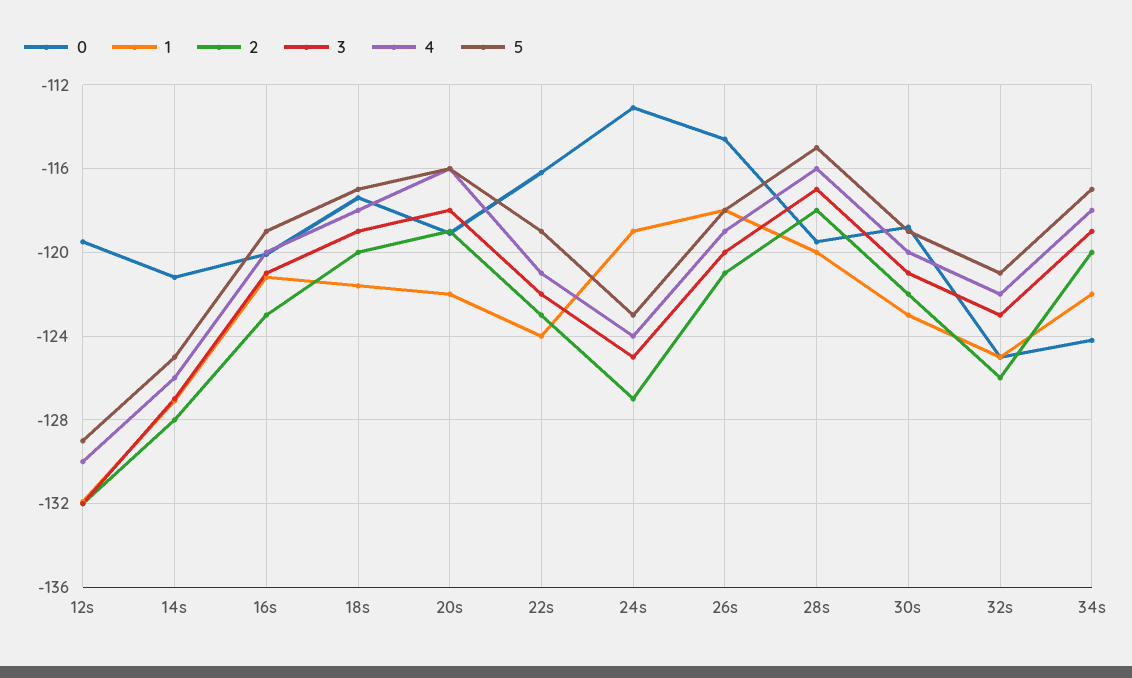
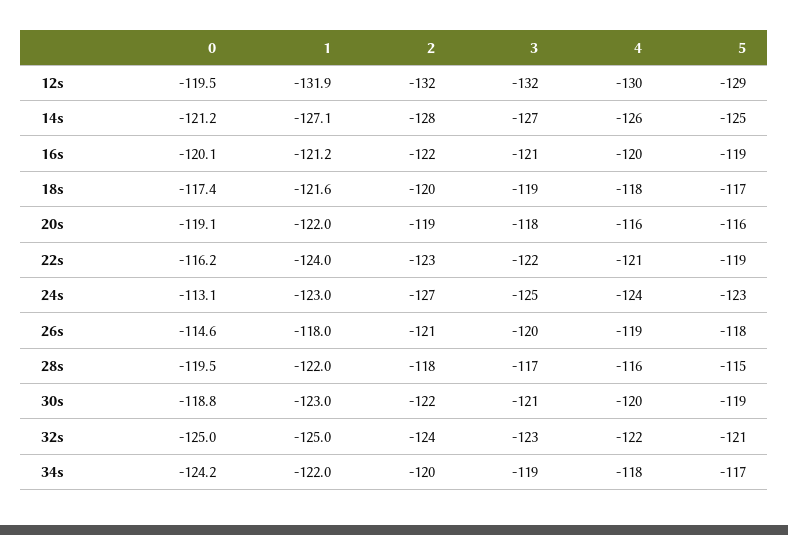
  {
    "0": {
      "12s": -119.5,
      "14s": -121.2,
      "16s": -120.1,
      "18s": -117.4,
      "20s": -119.1,
      "22s": -116.2,
      "24s": -113.1,
      "26s": -114.6,
      "28s": -119.5,
      "30s": -118.8,
      "32s": -125,
      "34s": -124.2
    },
    "1": {
      "12s": -131.9,
      "14s": -127.1,
      "16s": -121.2,
      "18s": -121.6,
      "20s": -122,
      "22s": -124,
-     "24s": -119,
+     "24s": -123,
      "26s": -118,
-     "28s": -120,
+     "28s": -122,
      "30s": -123,
      "32s": -125,
      "34s": -122
    },
    "2": {
      "12s": -132,
      "14s": -128,
-     "16s": -123,
+     "16s": -122,
      "18s": -120,
      "20s": -119,
      "22s": -123,
      "24s": -127,
      "26s": -121,
      "28s": -118,
      "30s": -122,
-     "32s": -126,
+     "32s": -124,
      "34s": -120
    },
    "3": {
      "12s": -132,
      "14s": -127,
      "16s": -121,
      "18s": -119,
      "20s": -118,
      "22s": -122,
      "24s": -125,
      "26s": -120,
      "28s": -117,
      "30s": -121,
      "32s": -123,
      "34s": -119
    },
    "4": {
      "12s": -130,
      "14s": -126,
      "16s": -120,
      "18s": -118,
      "20s": -116,
      "22s": -121,
      "24s": -124,
      "26s": -119,
      "28s": -116,
      "30s": -120,
      "32s": -122,
      "34s": -118
    },
    "5": {
      "12s": -129,
      "14s": -125,
      "16s": -119,
      "18s": -117,
      "20s": -116,
      "22s": -119,
      "24s": -123,
      "26s": -118,
      "28s": -115,
      "30s": -119,
      "32s": -121,
      "34s": -117
    }
  }

